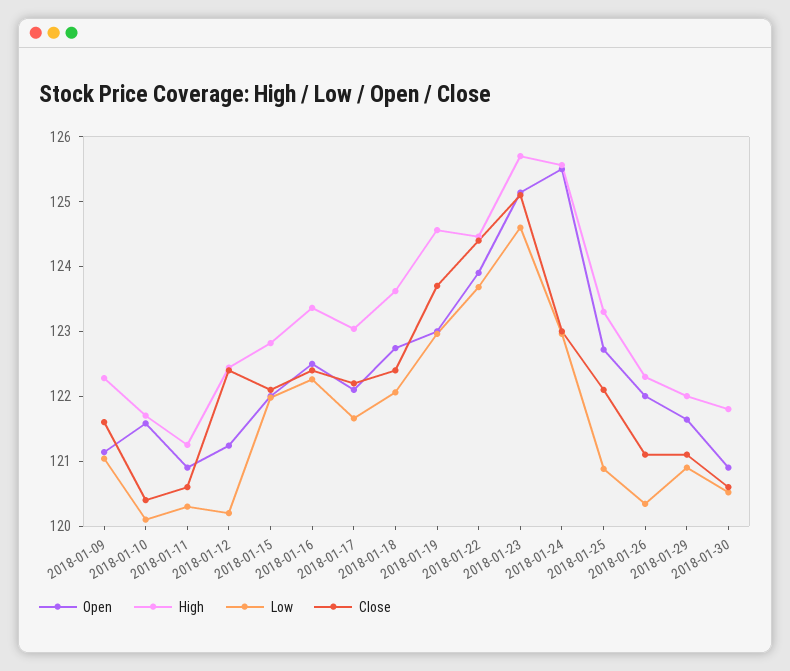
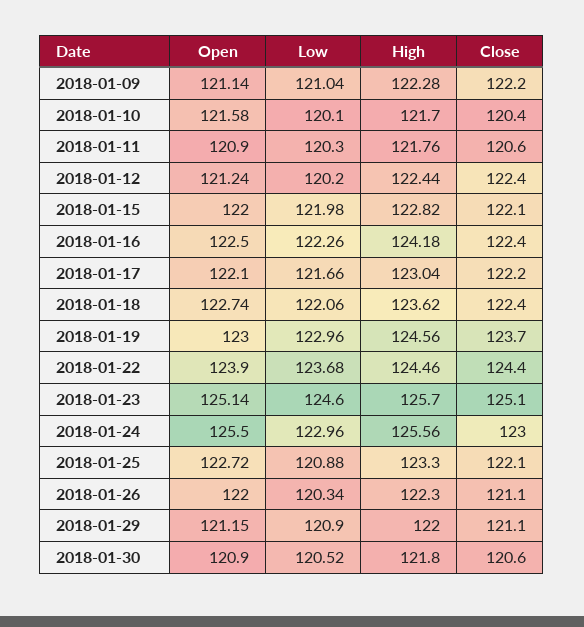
  {
    "Open": {
      "2018-01-09": 121.14,
      "2018-01-10": 121.58,
      "2018-01-11": 120.9,
      "2018-01-12": 121.24,
      "2018-01-15": 122,
      "2018-01-16": 122.5,
      "2018-01-17": 122.1,
      "2018-01-18": 122.74,
      "2018-01-19": 123,
      "2018-01-22": 123.9,
      "2018-01-23": 125.14,
      "2018-01-24": 125.5,
      "2018-01-25": 122.72,
      "2018-01-26": 122,
-     "2018-01-29": 121.6,
+     "2018-01-29": 121.15,
      "2018-01-30": 120.9
    },
    "High": {
      "2018-01-09": 122.28,
      "2018-01-10": 121.7,
-     "2018-01-11": 121.2,
+     "2018-01-11": 121.76,
      "2018-01-12": 122.44,
      "2018-01-15": 122.82,
-     "2018-01-16": 123.4,
+     "2018-01-16": 124.18,
      "2018-01-17": 123.04,
      "2018-01-18": 123.62,
      "2018-01-19": 124.56,
      "2018-01-22": 124.46,
      "2018-01-23": 125.7,
      "2018-01-24": 125.56,
      "2018-01-25": 123.3,
      "2018-01-26": 122.3,
      "2018-01-29": 122,
      "2018-01-30": 121.8
    },
    "Low": {
      "2018-01-09": 121.04,
      "2018-01-10": 120.1,
      "2018-01-11": 120.3,
      "2018-01-12": 120.2,
      "2018-01-15": 121.98,
      "2018-01-16": 122.26,
      "2018-01-17": 121.66,
      "2018-01-18": 122.06,
      "2018-01-19": 122.96,
      "2018-01-22": 123.68,
      "2018-01-23": 124.6,
      "2018-01-24": 122.96,
      "2018-01-25": 120.88,
      "2018-01-26": 120.34,
      "2018-01-29": 120.9,
      "2018-01-30": 120.52
    },
    "Close": {
-     "2018-01-09": 121.6,
+     "2018-01-09": 122.2,
      "2018-01-10": 120.4,
      "2018-01-11": 120.6,
      "2018-01-12": 122.4,
      "2018-01-15": 122.1,
      "2018-01-16": 122.4,
      "2018-01-17": 122.2,
      "2018-01-18": 122.4,
      "2018-01-19": 123.7,
      "2018-01-22": 124.4,
      "2018-01-23": 125.1,
      "2018-01-24": 123,
      "2018-01-25": 122.1,
      "2018-01-26": 121.1,
      "2018-01-29": 121.1,
      "2018-01-30": 120.6
    }
  }

